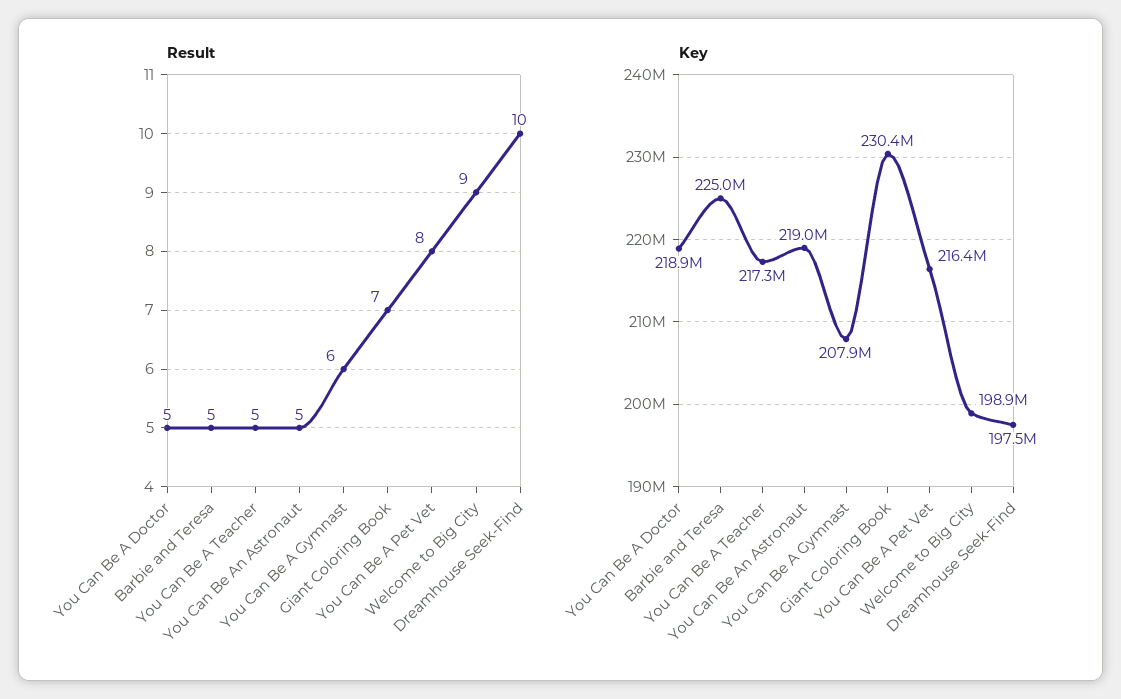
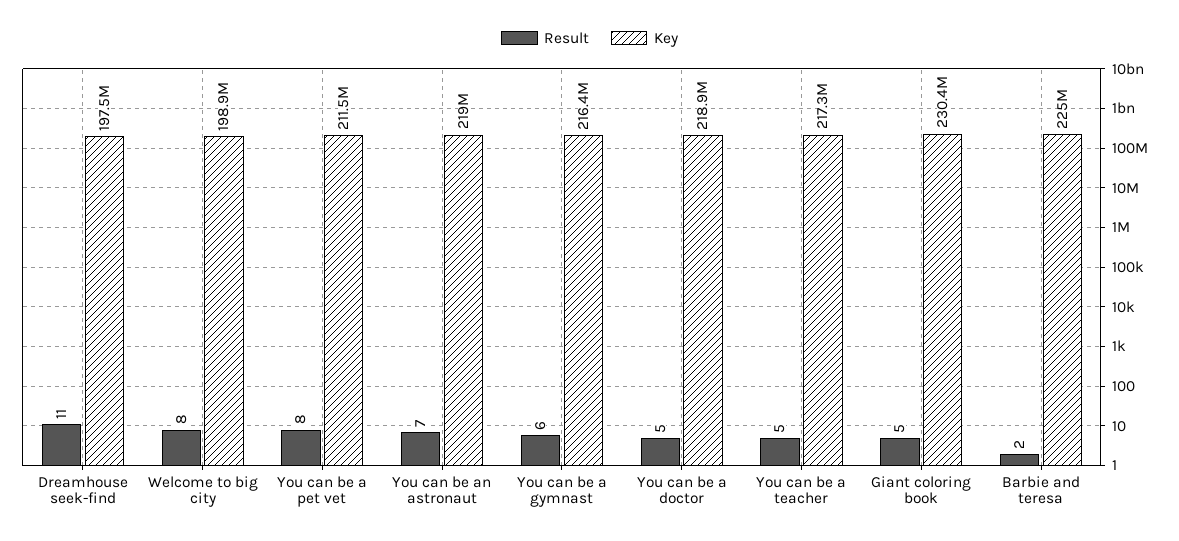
  {
    "Result": {
      "You Can Be A Doctor": 5,
-     "Barbie and Teresa": 5,
+     "Barbie and Teresa": 2,
      "You Can Be A Teacher": 5,
-     "You Can Be An Astronaut": 5,
+     "You Can Be An Astronaut": 7,
      "You Can Be A Gymnast": 6,
-     "Giant Coloring Book": 7,
+     "Giant Coloring Book": 5,
      "You Can Be A Pet Vet": 8,
-     "Welcome to Big City": 9,
+     "Welcome to Big City": 8,
-     "Dreamhouse Seek-Find": 10
+     "Dreamhouse Seek-Find": 11
    },
    "Key": {
      "You Can Be A Doctor": 218900000,
      "Barbie and Teresa": 225000000,
      "You Can Be A Teacher": 217300000,
      "You Can Be An Astronaut": 219000000,
-     "You Can Be A Gymnast": 207900000,
+     "You Can Be A Gymnast": 216400000,
      "Giant Coloring Book": 230400000,
-     "You Can Be A Pet Vet": 216400000,
+     "You Can Be A Pet Vet": 211500000,
      "Welcome to Big City": 198900000,
      "Dreamhouse Seek-Find": 197500000
    }
  }

